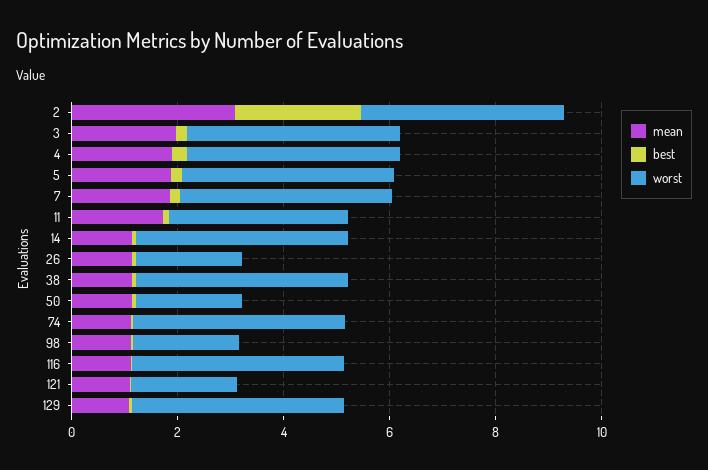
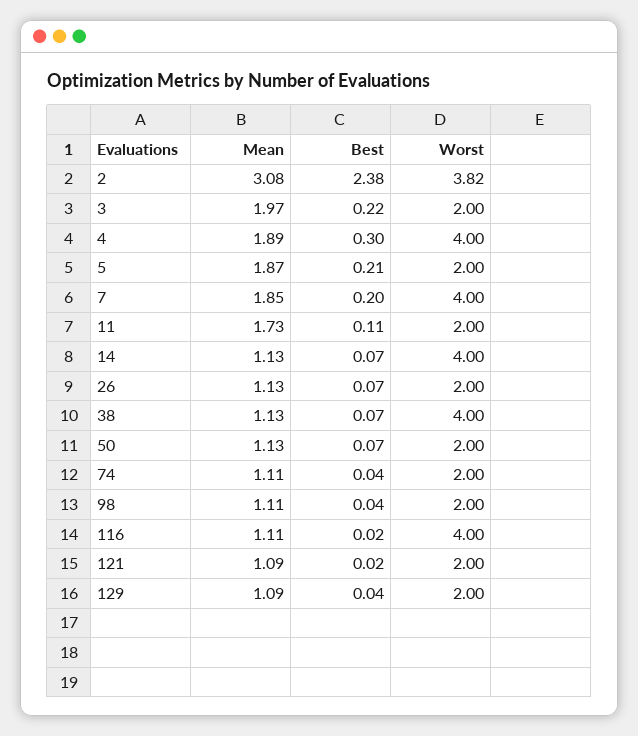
  {
    "mean": {
      "2": 3.08,
      "3": 1.97,
      "4": 1.89,
      "5": 1.87,
      "7": 1.85,
      "11": 1.73,
      "14": 1.13,
      "26": 1.13,
      "38": 1.13,
      "50": 1.13,
      "74": 1.11,
      "98": 1.11,
      "116": 1.11,
      "121": 1.09,
      "129": 1.09
    },
    "best": {
      "2": 2.38,
      "3": 0.22,
      "4": 0.3,
      "5": 0.21,
      "7": 0.2,
      "11": 0.11,
      "14": 0.07,
      "26": 0.07,
      "38": 0.07,
      "50": 0.07,
      "74": 0.04,
      "98": 0.04,
      "116": 0.02,
      "121": 0.02,
      "129": 0.04
    },
    "worst": {
      "2": 3.82,
-     "3": 4,
+     "3": 2,
      "4": 4,
-     "5": 4,
+     "5": 2,
      "7": 4,
-     "11": 3.5,
+     "11": 2,
      "14": 4,
      "26": 2,
      "38": 4,
      "50": 2,
-     "74": 4,
+     "74": 2,
      "98": 2,
      "116": 4,
      "121": 2,
-     "129": 4
+     "129": 2
    }
  }

